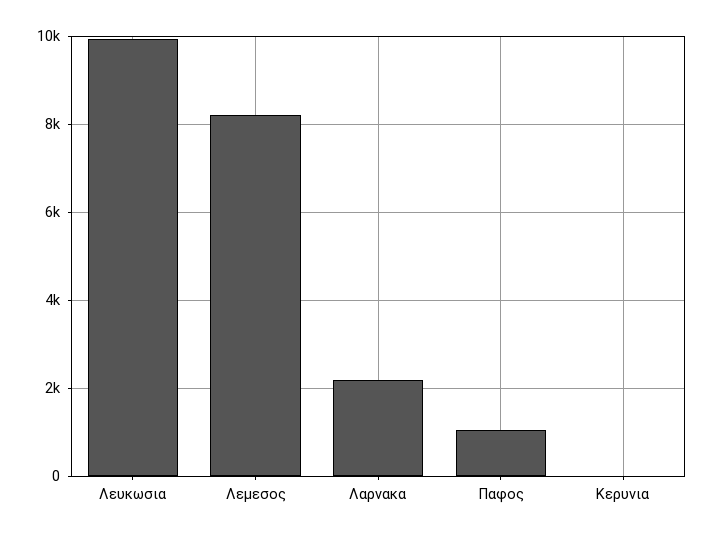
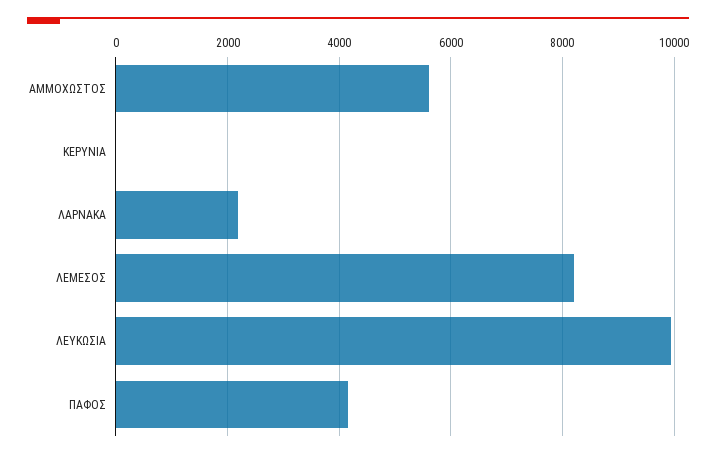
  {
    "Λευκωσια": 10000,
    "Λεμεσος": 8200,
    "Λαρνακα": 2200,
-   "Παφος": 1000,
+   "Παφος": 4200,
-   "Κερυνια": 0
+   "Κερυνια": 0,
+   "ΑΜΜΟΧΩΣΤΟΣ": 5600
  }

